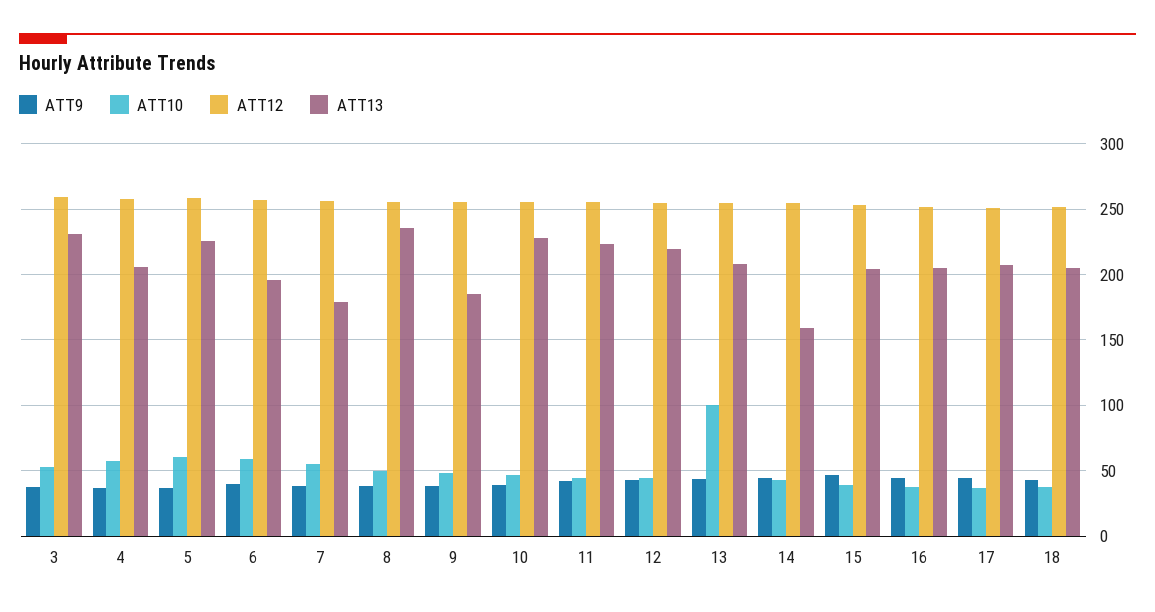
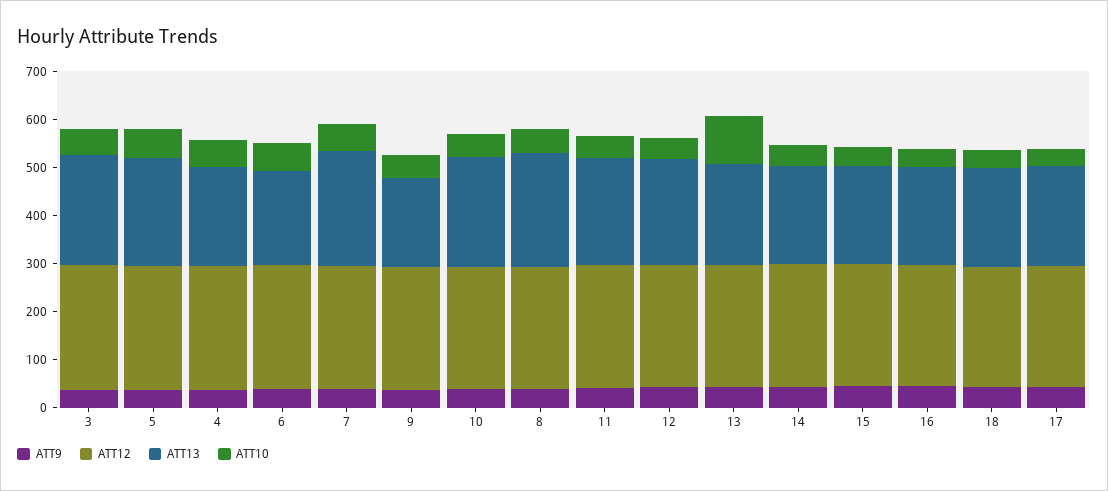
  {
    "ATT9": {
      "3": 35,
      "4": 35,
      "5": 35,
      "6": 40,
      "7": 40,
      "8": 40,
      "9": 40,
      "10": 40,
      "11": 40,
      "12": 45,
      "13": 45,
      "14": 45,
      "15": 45,
      "16": 45,
      "17": 45,
      "18": 45
    },
    "ATT10": {
      "3": 55,
      "4": 55,
      "5": 60,
      "6": 60,
      "7": 55,
      "8": 50,
      "9": 50,
      "10": 45,
      "11": 45,
      "12": 45,
      "13": 100,
      "14": 45,
      "15": 40,
      "16": 35,
      "17": 35,
      "18": 40
    },
    "ATT12": {
      "3": 260,
      "4": 260,
      "5": 260,
      "6": 255,
      "7": 255,
      "8": 255,
      "9": 255,
      "10": 255,
      "11": 255,
      "12": 255,
      "13": 255,
      "14": 255,
      "15": 255,
      "16": 250,
      "17": 250,
      "18": 250
    },
    "ATT13": {
      "3": 230,
      "4": 205,
      "5": 225,
      "6": 195,
-     "7": 180,
+     "7": 240,
      "8": 235,
      "9": 185,
      "10": 230,
      "11": 225,
      "12": 220,
      "13": 210,
-     "14": 160,
+     "14": 200,
      "15": 205,
      "16": 205,
      "17": 205,
      "18": 205
    }
  }

